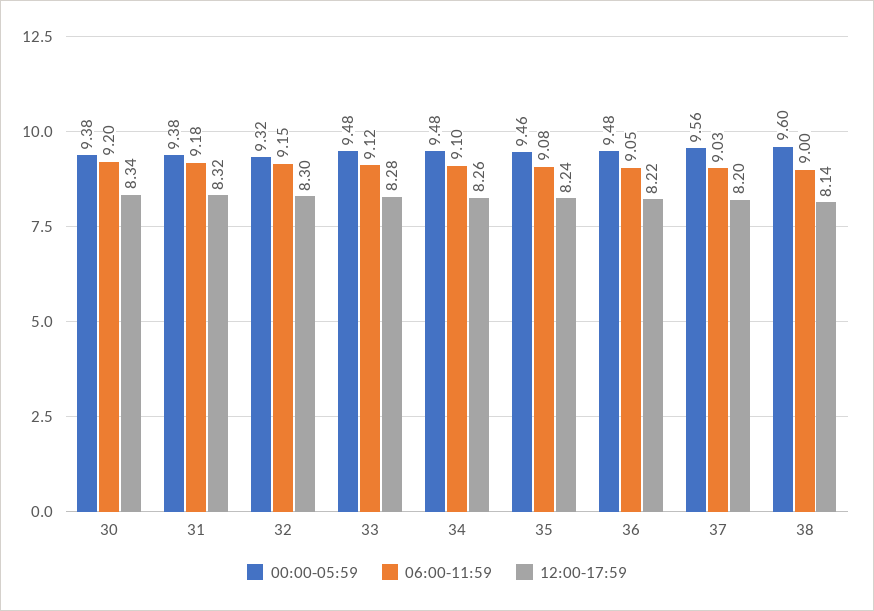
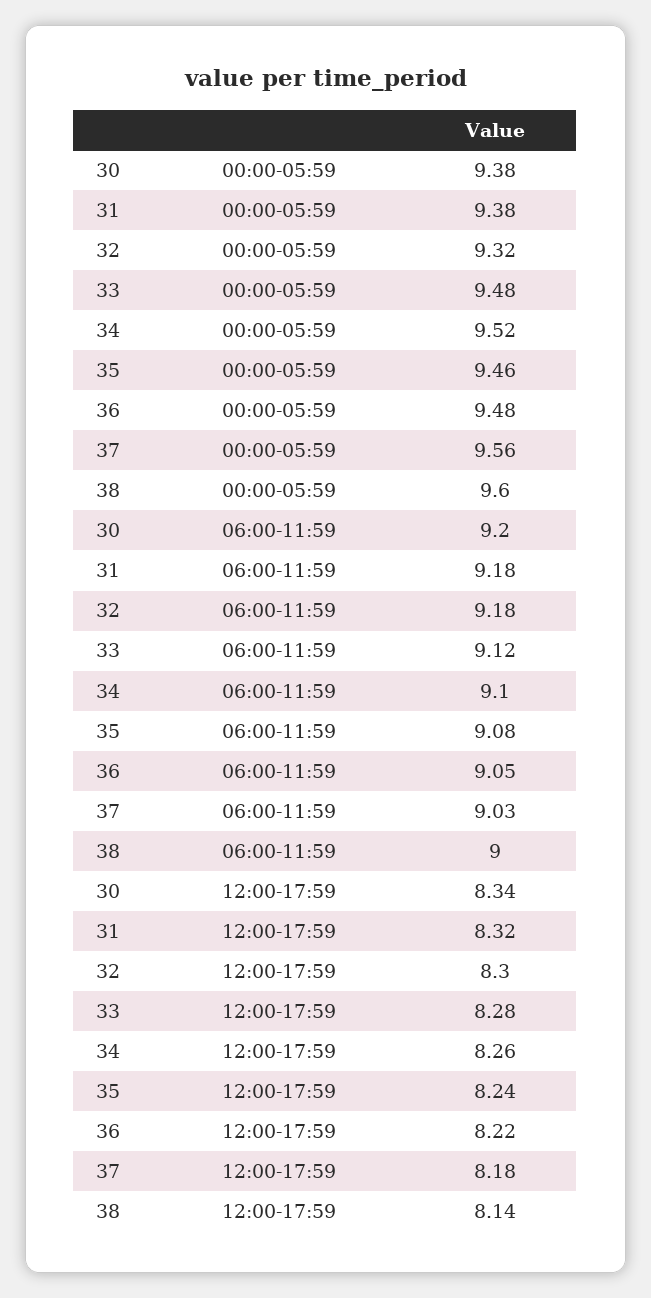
  {
    "00:00-05:59": {
      "30": 9.38,
      "31": 9.38,
      "32": 9.32,
      "33": 9.48,
-     "34": 9.48,
+     "34": 9.52,
      "35": 9.46,
      "36": 9.48,
      "37": 9.56,
      "38": 9.6
    },
    "06:00-11:59": {
      "30": 9.2,
      "31": 9.18,
-     "32": 9.15,
+     "32": 9.18,
      "33": 9.12,
      "34": 9.1,
      "35": 9.08,
      "36": 9.05,
      "37": 9.03,
      "38": 9
    },
    "12:00-17:59": {
      "30": 8.34,
      "31": 8.32,
      "32": 8.3,
      "33": 8.28,
      "34": 8.26,
      "35": 8.24,
      "36": 8.22,
-     "37": 8.2,
+     "37": 8.18,
      "38": 8.14
    }
  }

